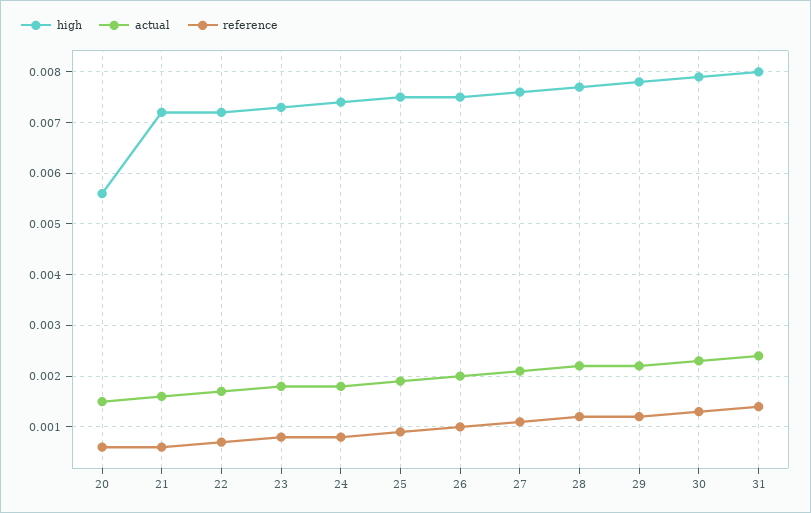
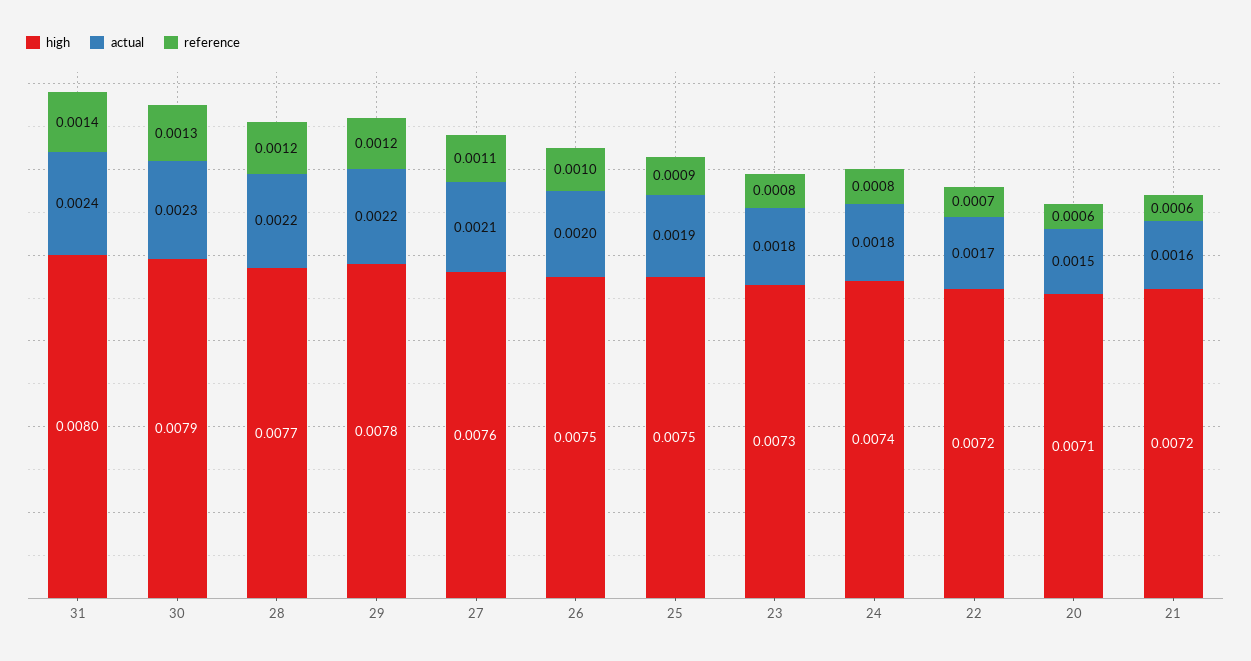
  {
    "high": {
-     "20": 0.0055,
+     "20": 0.0071,
      "21": 0.0072,
      "22": 0.0072,
      "23": 0.0073,
      "24": 0.0074,
      "25": 0.0075,
      "26": 0.0075,
      "27": 0.0076,
      "28": 0.0077,
      "29": 0.0078,
      "30": 0.0079,
      "31": 0.008
    },
    "actual": {
      "20": 0.0015,
      "21": 0.0016,
      "22": 0.0017,
      "23": 0.0018,
      "24": 0.0018,
      "25": 0.0019,
      "26": 0.002,
      "27": 0.0021,
      "28": 0.0022,
      "29": 0.0022,
      "30": 0.0023,
      "31": 0.0024
    },
    "reference": {
      "20": 0.0006,
      "21": 0.0006,
      "22": 0.0007,
      "23": 0.0008,
      "24": 0.0008,
      "25": 0.0009,
      "26": 0.001,
      "27": 0.0011,
      "28": 0.0012,
      "29": 0.0012,
      "30": 0.0013,
      "31": 0.0014
    }
  }

